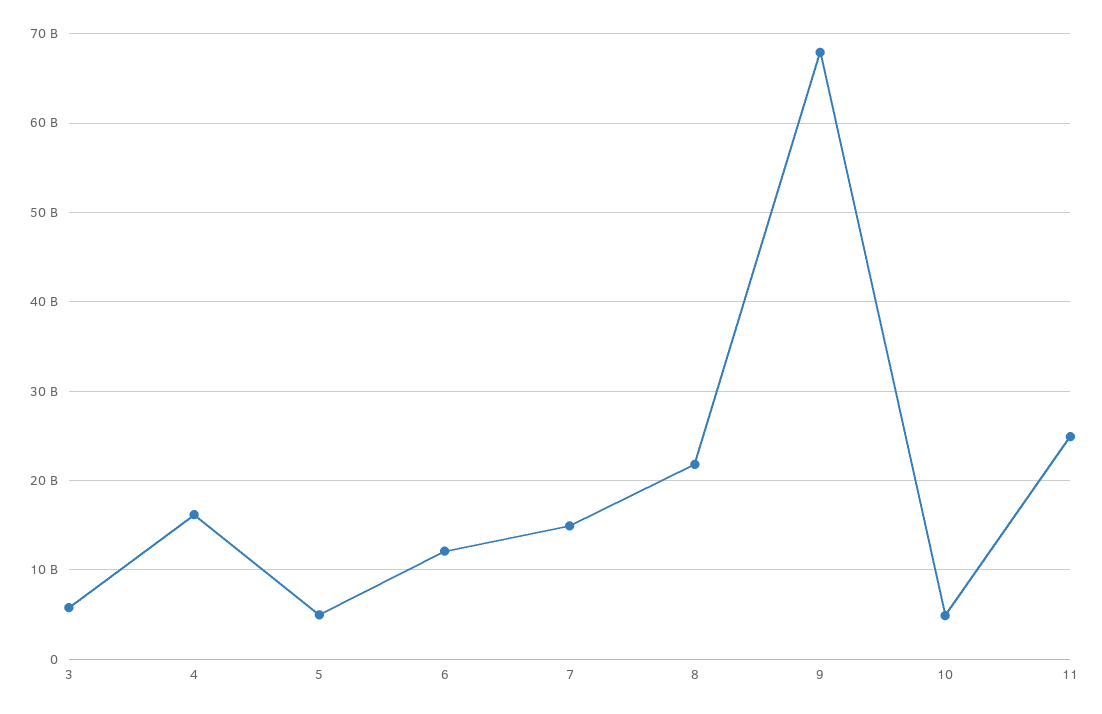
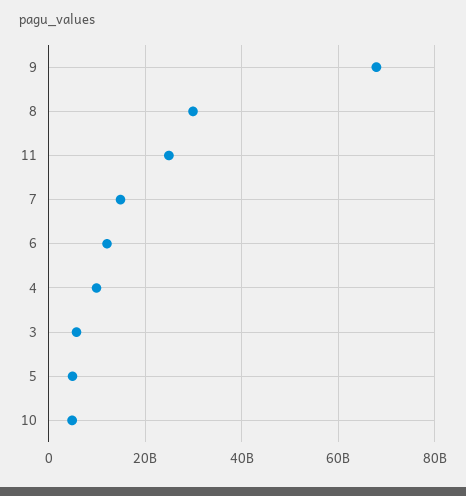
  {
    "3": 6000000000,
-   "4": 16000000000,
+   "4": 10000000000,
    "5": 5000000000,
    "6": 12000000000,
    "7": 15000000000,
-   "8": 22000000000,
+   "8": 30000000000,
    "9": 68000000000,
    "10": 5000000000,
    "11": 25000000000
  }

